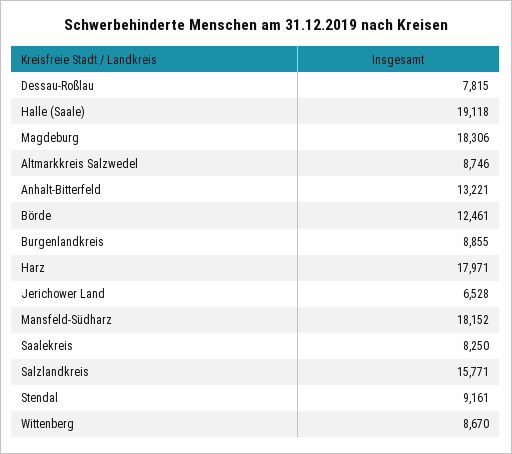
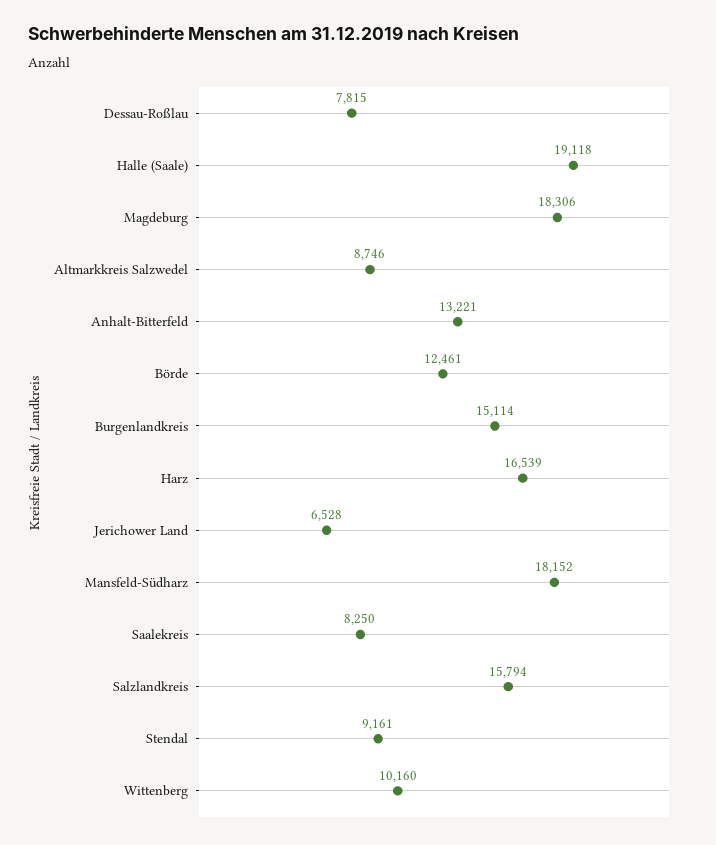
  {
    "Dessau-Roßlau": 7815,
    "Halle (Saale)": 19118,
    "Magdeburg": 18306,
    "Altmarkkreis Salzwedel": 8746,
    "Anhalt-Bitterfeld": 13221,
    "Börde": 12461,
-   "Burgenlandkreis": 8855,
+   "Burgenlandkreis": 15114,
-   "Harz": 17971,
+   "Harz": 16539,
    "Jerichower Land": 6528,
    "Mansfeld-Südharz": 18152,
    "Saalekreis": 8250,
-   "Salzlandkreis": 15771,
+   "Salzlandkreis": 15794,
    "Stendal": 9161,
-   "Wittenberg": 8670
+   "Wittenberg": 10160
  }

